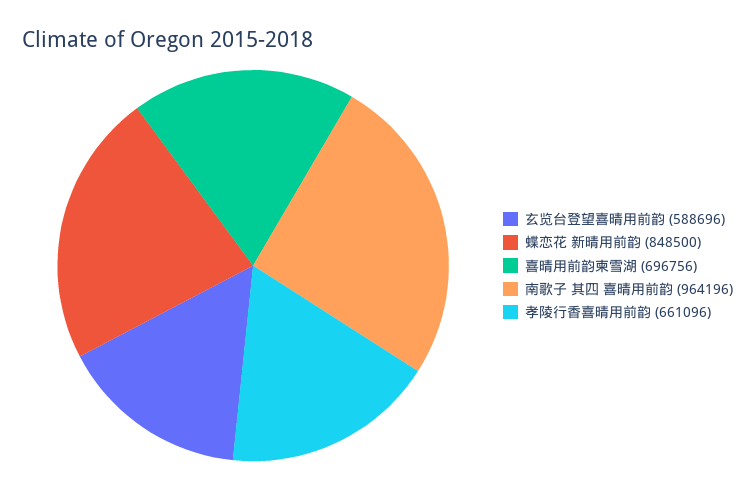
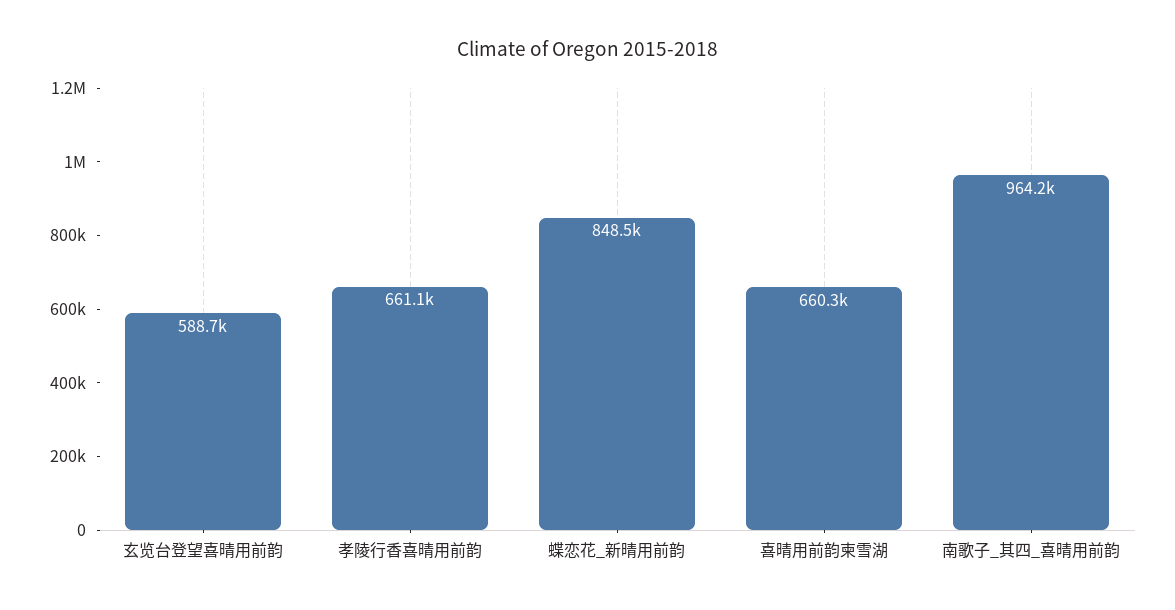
  {
    "玄览台登望喜晴用前韵": 588696,
    "蝶恋花 新晴用前韵": 848500,
-   "喜晴用前韵柬雪湖": 696756,
+   "喜晴用前韵柬雪湖": 660300,
    "南歌子 其四 喜晴用前韵": 964196,
    "孝陵行香喜晴用前韵": 661096
  }

